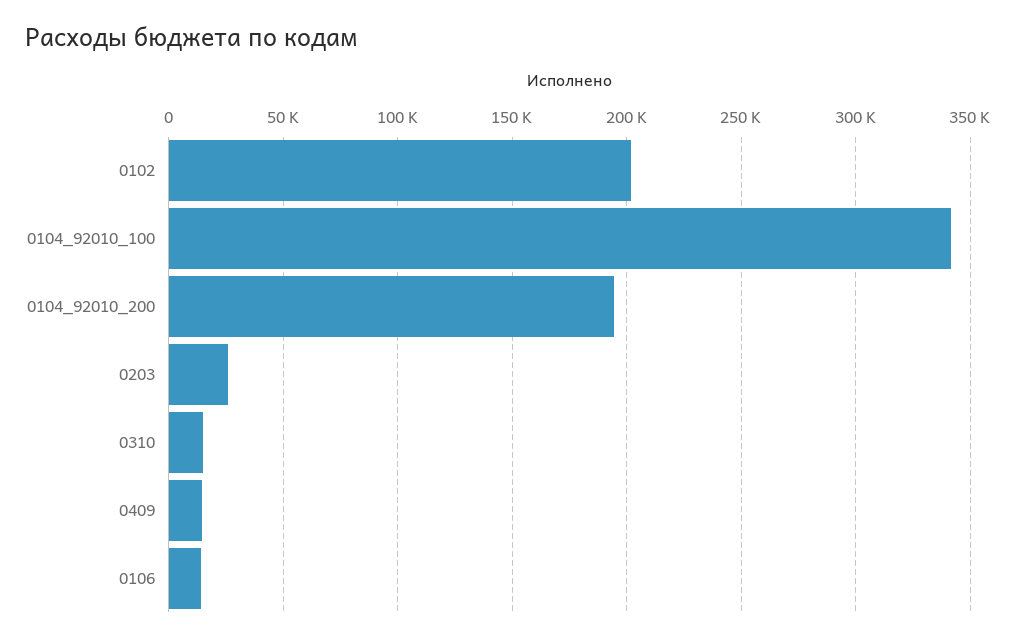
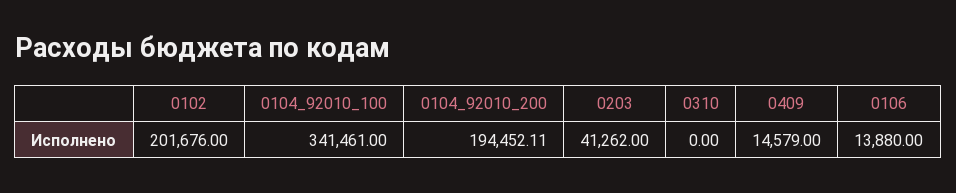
  {
    "0102": 201676,
    "0104_92010_100": 341461,
    "0104_92010_200": 194452.11,
-   "0203": 25000,
+   "0203": 41262,
-   "0310": 15000,
+   "0310": 0,
    "0409": 14579,
    "0106": 13880
  }

